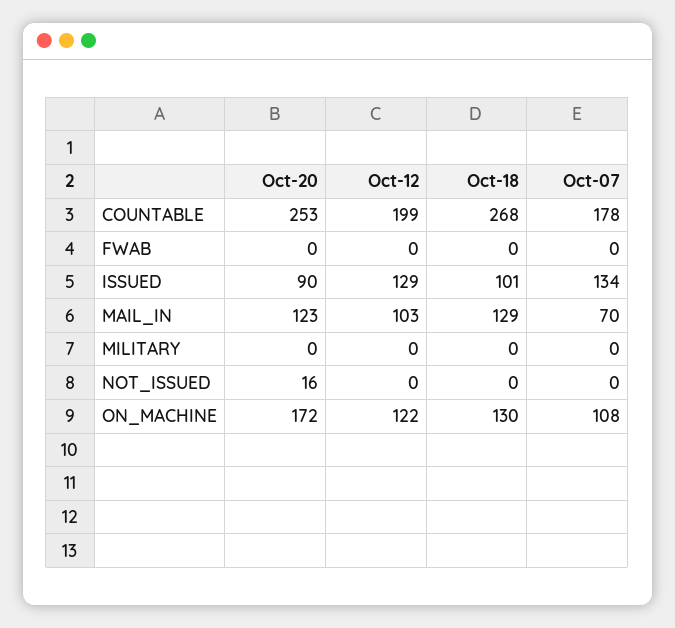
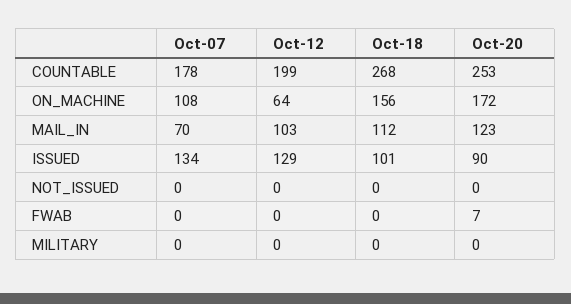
  {
    "Oct-20": {
      "COUNTABLE": 253,
-     "FWAB": 0,
+     "FWAB": 7,
      "ISSUED": 90,
      "MAIL_IN": 123,
      "MILITARY": 0,
-     "NOT_ISSUED": 16,
+     "NOT_ISSUED": 0,
      "ON_MACHINE": 172
    },
    "Oct-12": {
      "COUNTABLE": 199,
      "FWAB": 0,
      "ISSUED": 129,
      "MAIL_IN": 103,
      "MILITARY": 0,
      "NOT_ISSUED": 0,
-     "ON_MACHINE": 122
+     "ON_MACHINE": 64
    },
    "Oct-18": {
      "COUNTABLE": 268,
      "FWAB": 0,
      "ISSUED": 101,
-     "MAIL_IN": 129,
+     "MAIL_IN": 112,
      "MILITARY": 0,
      "NOT_ISSUED": 0,
-     "ON_MACHINE": 130
+     "ON_MACHINE": 156
    },
    "Oct-07": {
      "COUNTABLE": 178,
      "FWAB": 0,
      "ISSUED": 134,
      "MAIL_IN": 70,
      "MILITARY": 0,
      "NOT_ISSUED": 0,
      "ON_MACHINE": 108
    }
  }

